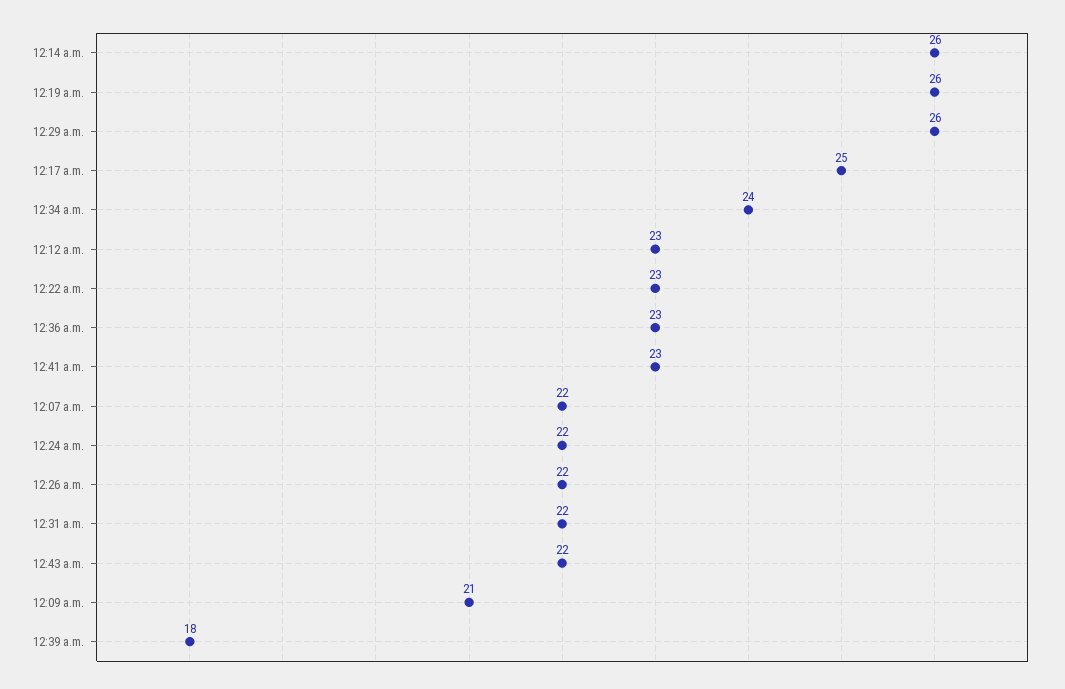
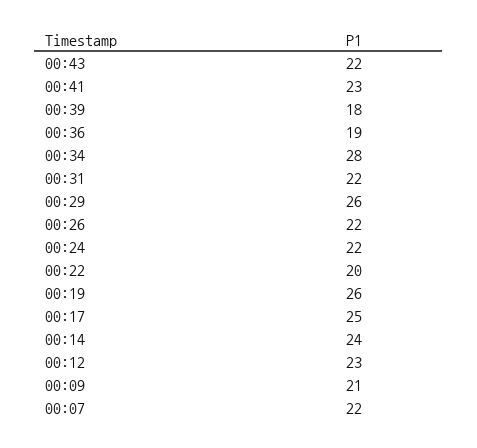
  {
-   "12:14 a.m.": 26,
+   "12:14 a.m.": 24,
    "12:19 a.m.": 26,
    "12:29 a.m.": 26,
    "12:17 a.m.": 25,
-   "12:34 a.m.": 24,
+   "12:34 a.m.": 28,
    "12:12 a.m.": 23,
-   "12:22 a.m.": 23,
+   "12:22 a.m.": 20,
-   "12:36 a.m.": 23,
+   "12:36 a.m.": 19,
    "12:41 a.m.": 23,
    "12:07 a.m.": 22,
    "12:24 a.m.": 22,
    "12:26 a.m.": 22,
    "12:31 a.m.": 22,
    "12:43 a.m.": 22,
    "12:09 a.m.": 21,
    "12:39 a.m.": 18
  }

